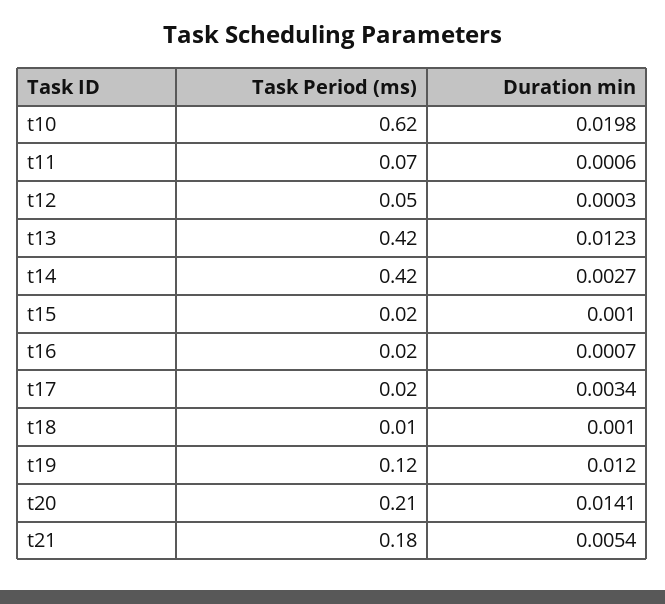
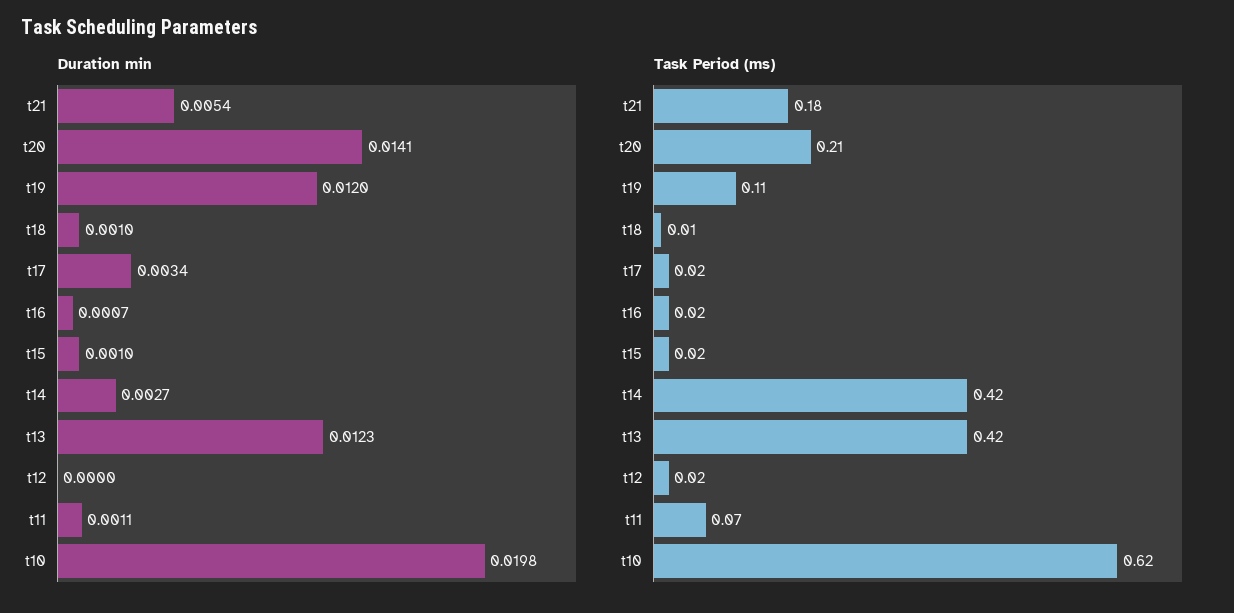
  {
    "Task Period (ms)": {
      "t10": 0.62,
      "t11": 0.07,
-     "t12": 0.05,
+     "t12": 0.02,
      "t13": 0.42,
      "t14": 0.42,
      "t15": 0.02,
      "t16": 0.02,
      "t17": 0.02,
      "t18": 0.01,
-     "t19": 0.12,
+     "t19": 0.11,
      "t20": 0.21,
      "t21": 0.18
    },
    "Duration min": {
      "t10": 0.0198,
-     "t11": 0.0006,
+     "t11": 0.0011,
-     "t12": 0.0003,
+     "t12": 0,
      "t13": 0.0123,
      "t14": 0.0027,
      "t15": 0.001,
      "t16": 0.0007,
      "t17": 0.0034,
      "t18": 0.001,
      "t19": 0.012,
      "t20": 0.0141,
      "t21": 0.0054
    }
  }

